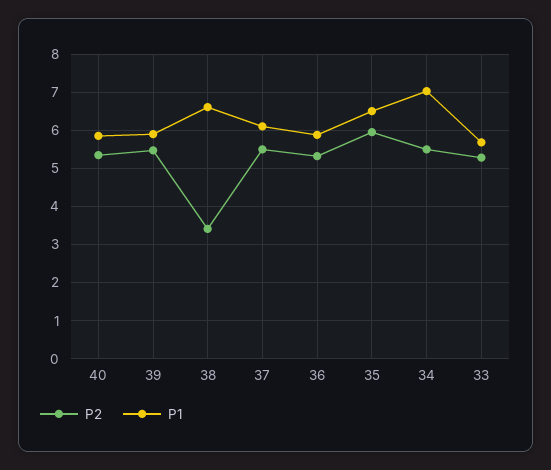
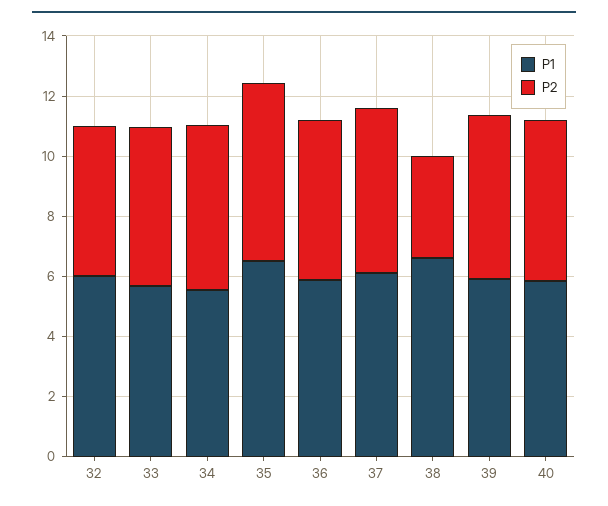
  {
    "P2": {
      "40": 5.4,
      "39": 5.4,
      "38": 3.4,
      "37": 5.6,
      "36": 5.4,
      "35": 6,
      "34": 5.6,
-     "33": 5.2
+     "33": 5.2,
+     "32": 5
    },
    "P1": {
      "40": 5.8,
      "39": 6,
      "38": 6.6,
      "37": 6.2,
      "36": 5.8,
      "35": 6.6,
-     "34": 7,
+     "34": 5.5,
-     "33": 5.6
+     "33": 5.6,
+     "32": 6
    }
  }

